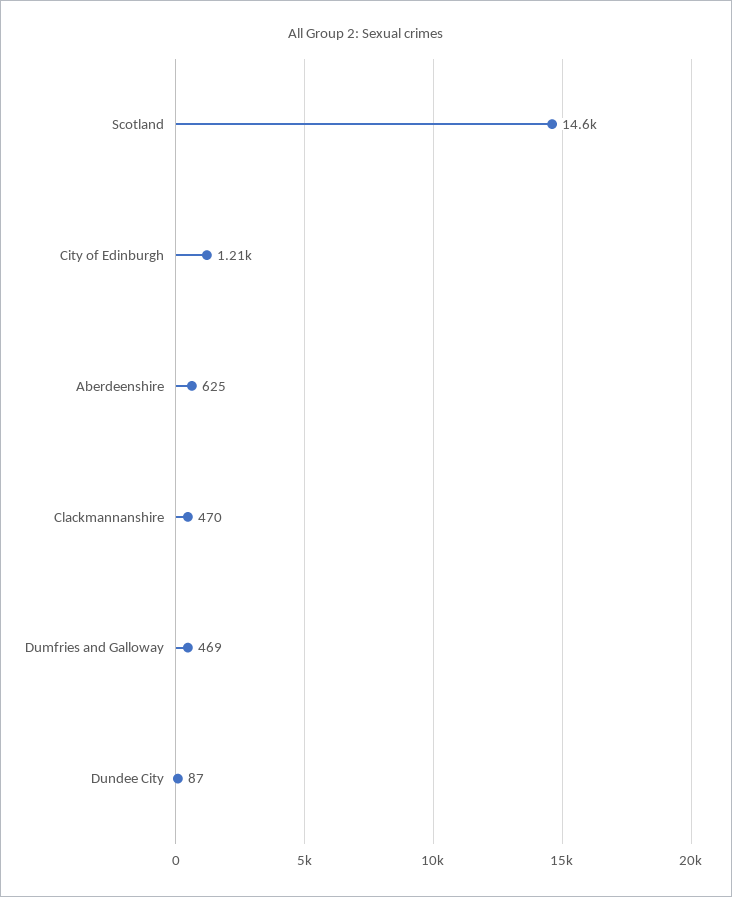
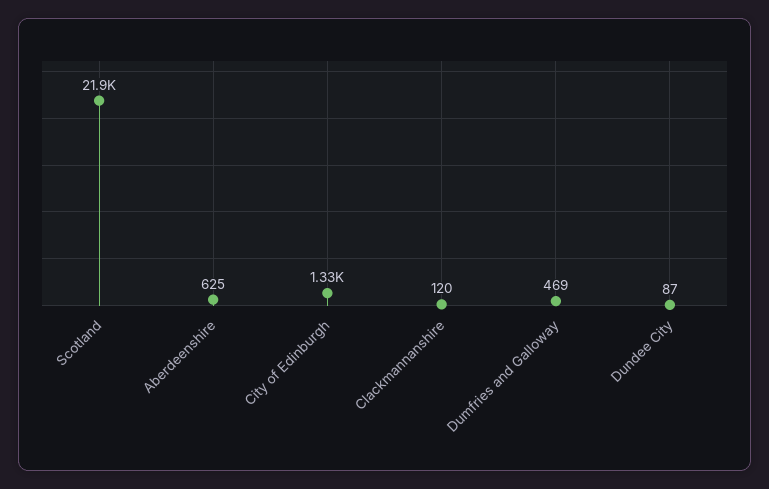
  {
-   "Scotland": 14600,
+   "Scotland": 21900,
-   "City of Edinburgh": 1210,
+   "City of Edinburgh": 1330,
    "Aberdeenshire": 625,
-   "Clackmannanshire": 470,
+   "Clackmannanshire": 120,
    "Dumfries and Galloway": 469,
    "Dundee City": 87
  }

